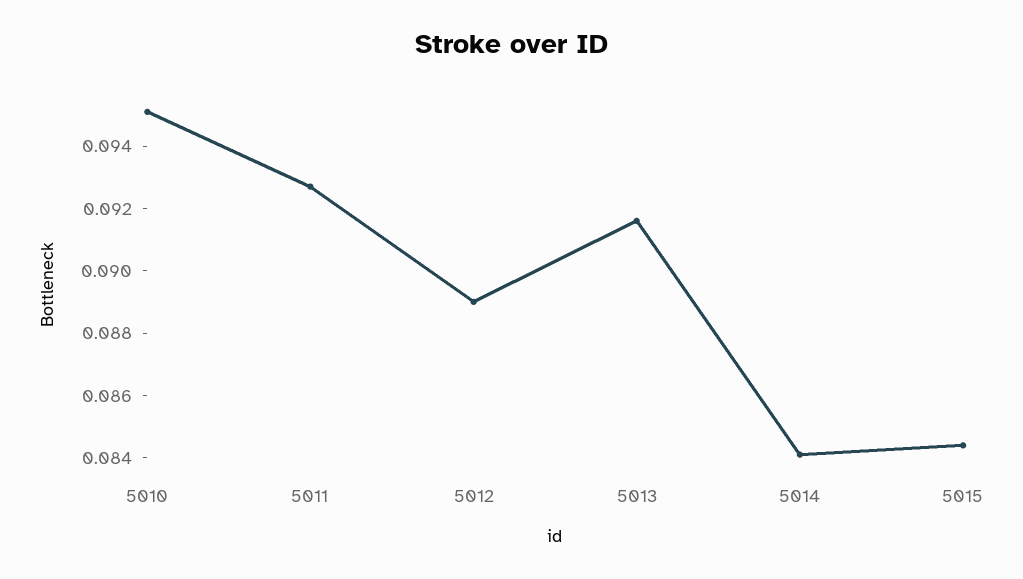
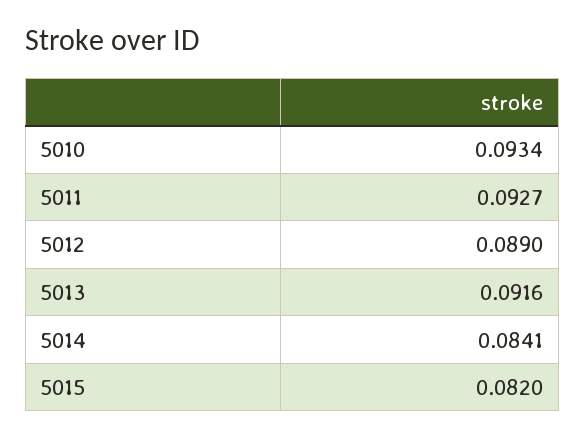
  {
-   "5010": 0.095,
+   "5010": 0.0934,
    "5011": 0.0927,
    "5012": 0.089,
    "5013": 0.0916,
    "5014": 0.0841,
-   "5015": 0.0845
+   "5015": 0.082
  }

